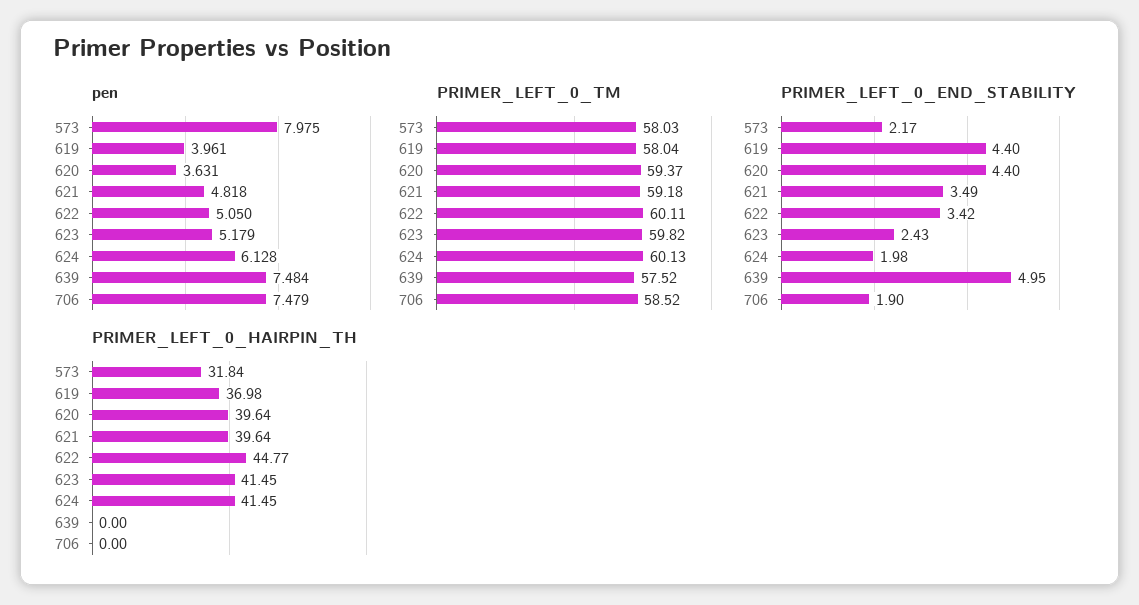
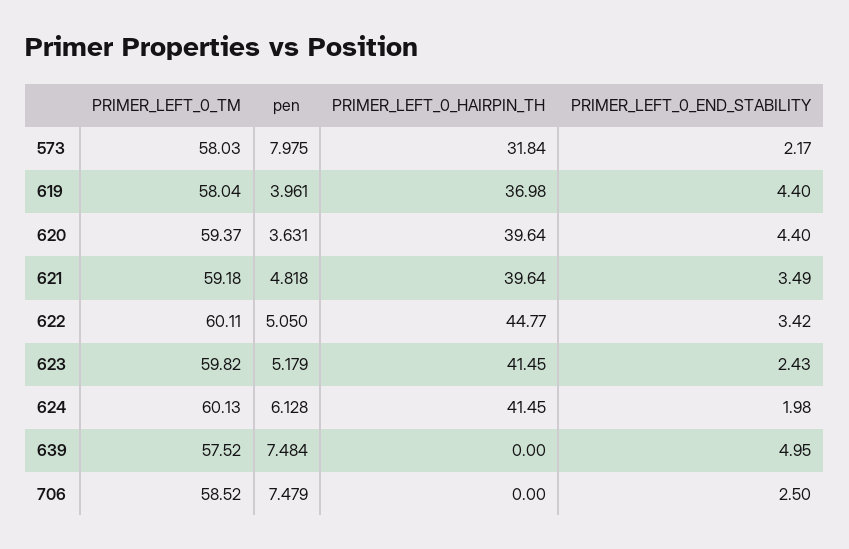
  {
    "pen": {
      "573": 7.975,
      "619": 3.961,
      "620": 3.631,
      "621": 4.818,
      "622": 5.05,
      "623": 5.179,
      "624": 6.128,
      "639": 7.484,
      "706": 7.479
    },
    "PRIMER_LEFT_0_TM": {
      "573": 58.03,
      "619": 58.04,
      "620": 59.37,
      "621": 59.18,
      "622": 60.11,
      "623": 59.82,
      "624": 60.13,
      "639": 57.52,
      "706": 58.52
    },
    "PRIMER_LEFT_0_END_STABILITY": {
      "573": 2.17,
      "619": 4.4,
      "620": 4.4,
      "621": 3.49,
      "622": 3.42,
      "623": 2.43,
      "624": 1.98,
      "639": 4.95,
-     "706": 1.9
+     "706": 2.5
    },
    "PRIMER_LEFT_0_HAIRPIN_TH": {
      "573": 31.84,
      "619": 36.98,
      "620": 39.64,
      "621": 39.64,
      "622": 44.77,
      "623": 41.45,
      "624": 41.45,
      "639": 0,
      "706": 0
    }
  }

